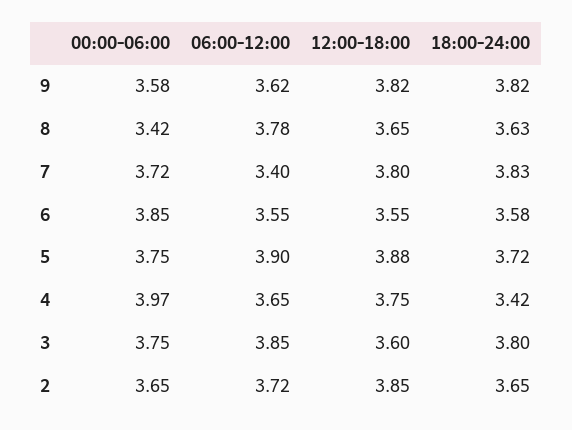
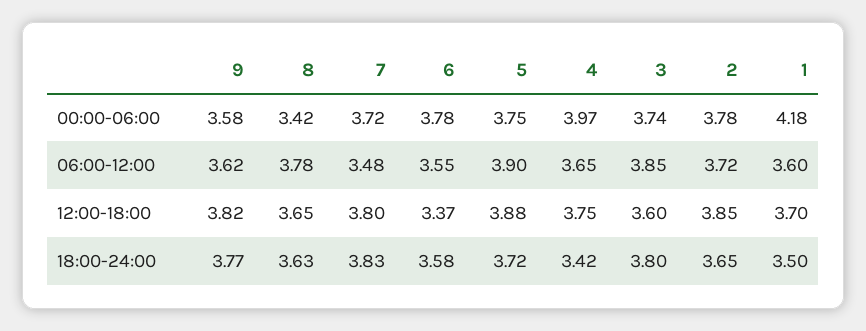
  {
    "00:00-06:00": {
      "9": 3.58,
      "8": 3.42,
      "7": 3.72,
-     "6": 3.85,
+     "6": 3.78,
      "5": 3.75,
      "4": 3.97,
-     "3": 3.75,
+     "3": 3.74,
-     "2": 3.65
+     "2": 3.78,
+     "1": 4.18
    },
    "06:00-12:00": {
      "9": 3.62,
      "8": 3.78,
-     "7": 3.4,
+     "7": 3.48,
      "6": 3.55,
      "5": 3.9,
      "4": 3.65,
      "3": 3.85,
-     "2": 3.72
+     "2": 3.72,
+     "1": 3.6
    },
    "12:00-18:00": {
      "9": 3.82,
      "8": 3.65,
      "7": 3.8,
-     "6": 3.55,
+     "6": 3.37,
      "5": 3.88,
      "4": 3.75,
      "3": 3.6,
-     "2": 3.85
+     "2": 3.85,
+     "1": 3.7
    },
    "18:00-24:00": {
-     "9": 3.82,
+     "9": 3.77,
      "8": 3.63,
      "7": 3.83,
      "6": 3.58,
      "5": 3.72,
      "4": 3.42,
      "3": 3.8,
-     "2": 3.65
+     "2": 3.65,
+     "1": 3.5
    }
  }

